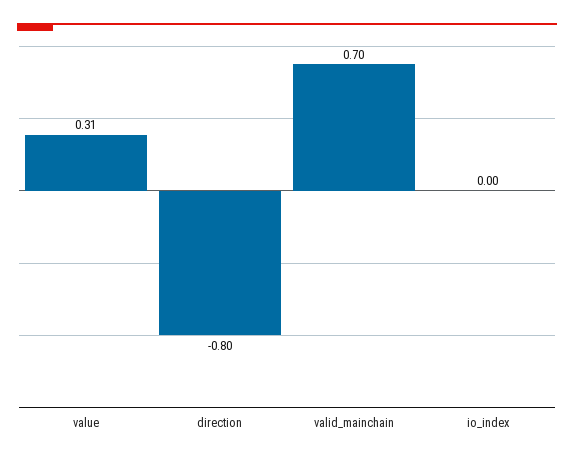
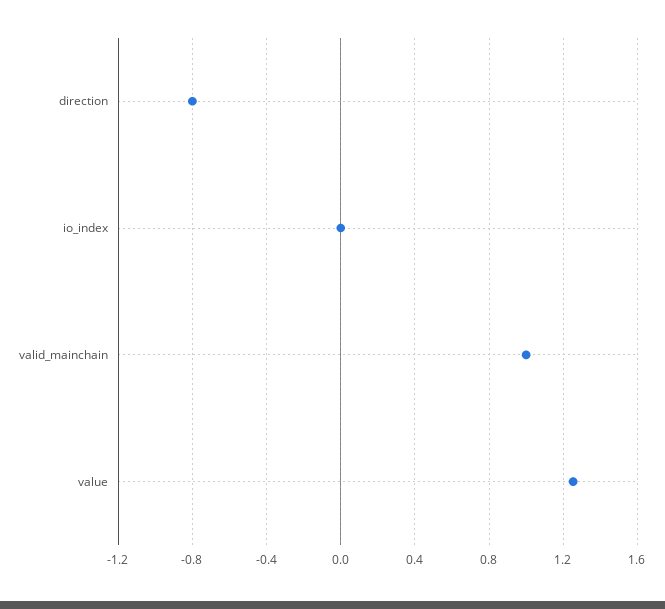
  {
-   "value": 0.31,
+   "value": 1.25,
    "direction": -0.8,
-   "valid_mainchain": 0.7,
+   "valid_mainchain": 1,
    "io_index": 0
  }

